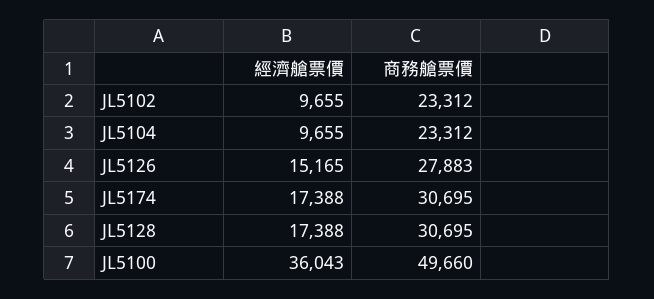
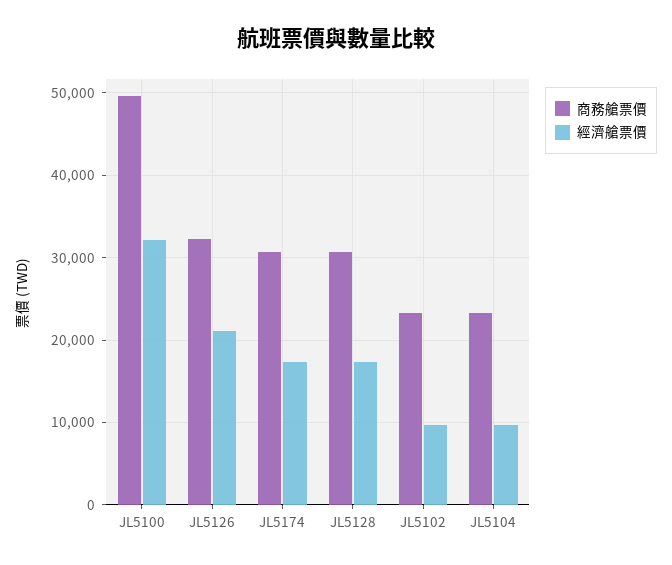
  {
    "經濟艙票價": {
      "JL5102": 9655,
      "JL5104": 9655,
-     "JL5126": 15165,
+     "JL5126": 21000,
      "JL5174": 17388,
      "JL5128": 17388,
-     "JL5100": 36043
+     "JL5100": 32000
    },
    "商務艙票價": {
      "JL5102": 23312,
      "JL5104": 23312,
-     "JL5126": 27883,
+     "JL5126": 32000,
      "JL5174": 30695,
      "JL5128": 30695,
      "JL5100": 49660
    }
  }

